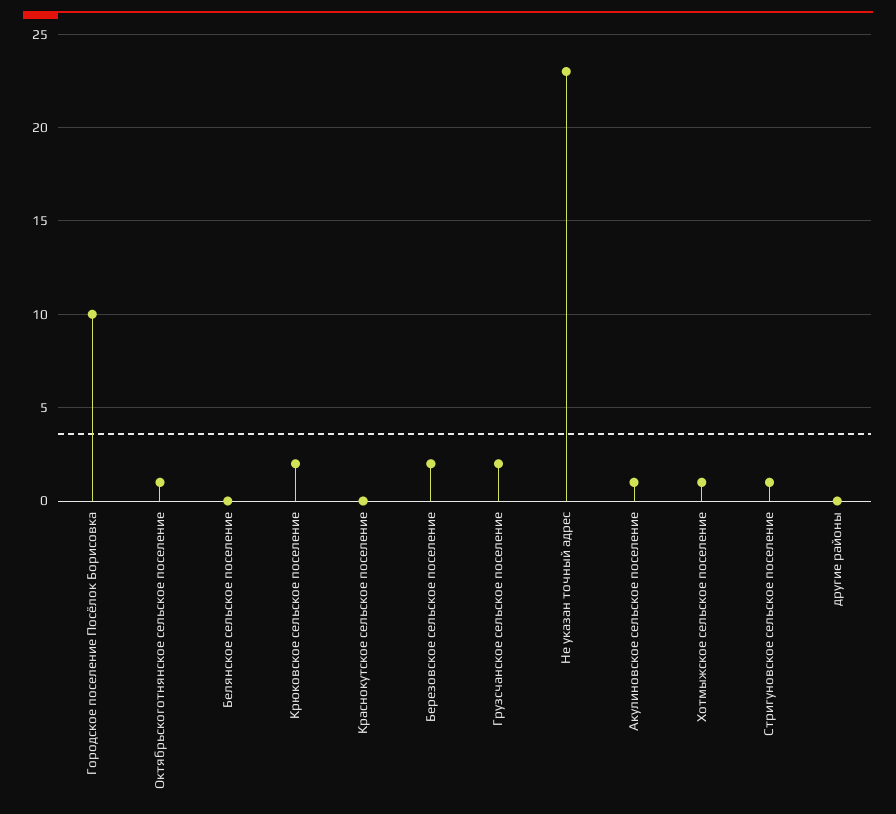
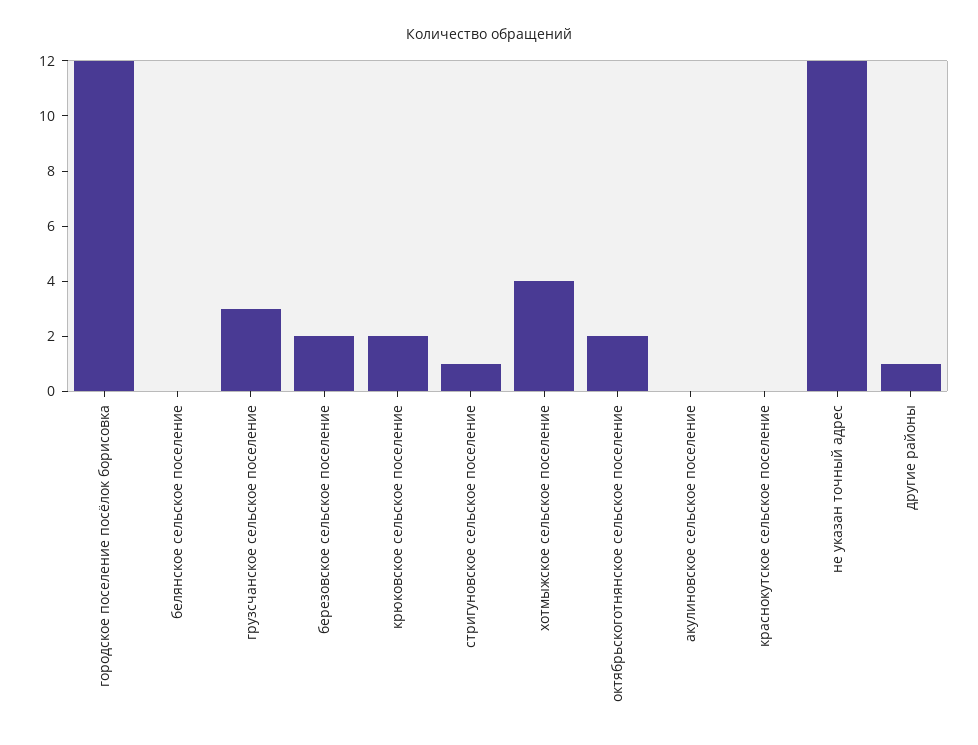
  {
-   "Городское поселение Посёлок Борисовка": 10,
+   "Городское поселение Посёлок Борисовка": 12,
-   "Октябрьскоготнянское сельское поселение": 1,
+   "Октябрьскоготнянское сельское поселение": 2,
    "Белянское сельское поселение": 0,
    "Крюковское сельское поселение": 2,
    "Краснокутское сельское поселение": 0,
    "Березовское сельское поселение": 2,
-   "Грузсчанское сельское поселение": 2,
+   "Грузсчанское сельское поселение": 3,
-   "Не указан точный адрес": 23,
+   "Не указан точный адрес": 12,
-   "Акулиновское сельское поселение": 1,
+   "Акулиновское сельское поселение": 0,
-   "Хотмыжское сельское поселение": 1,
+   "Хотмыжское сельское поселение": 4,
    "Стригуновское сельское поселение": 1,
-   "другие районы": 0
+   "другие районы": 1
  }

